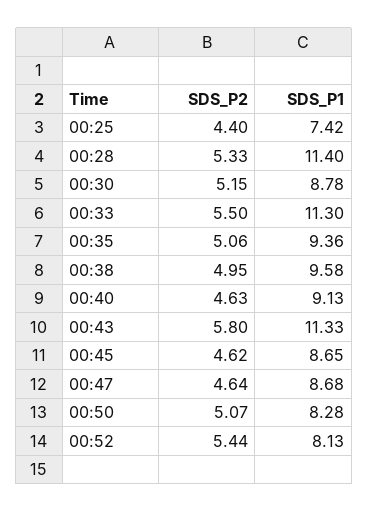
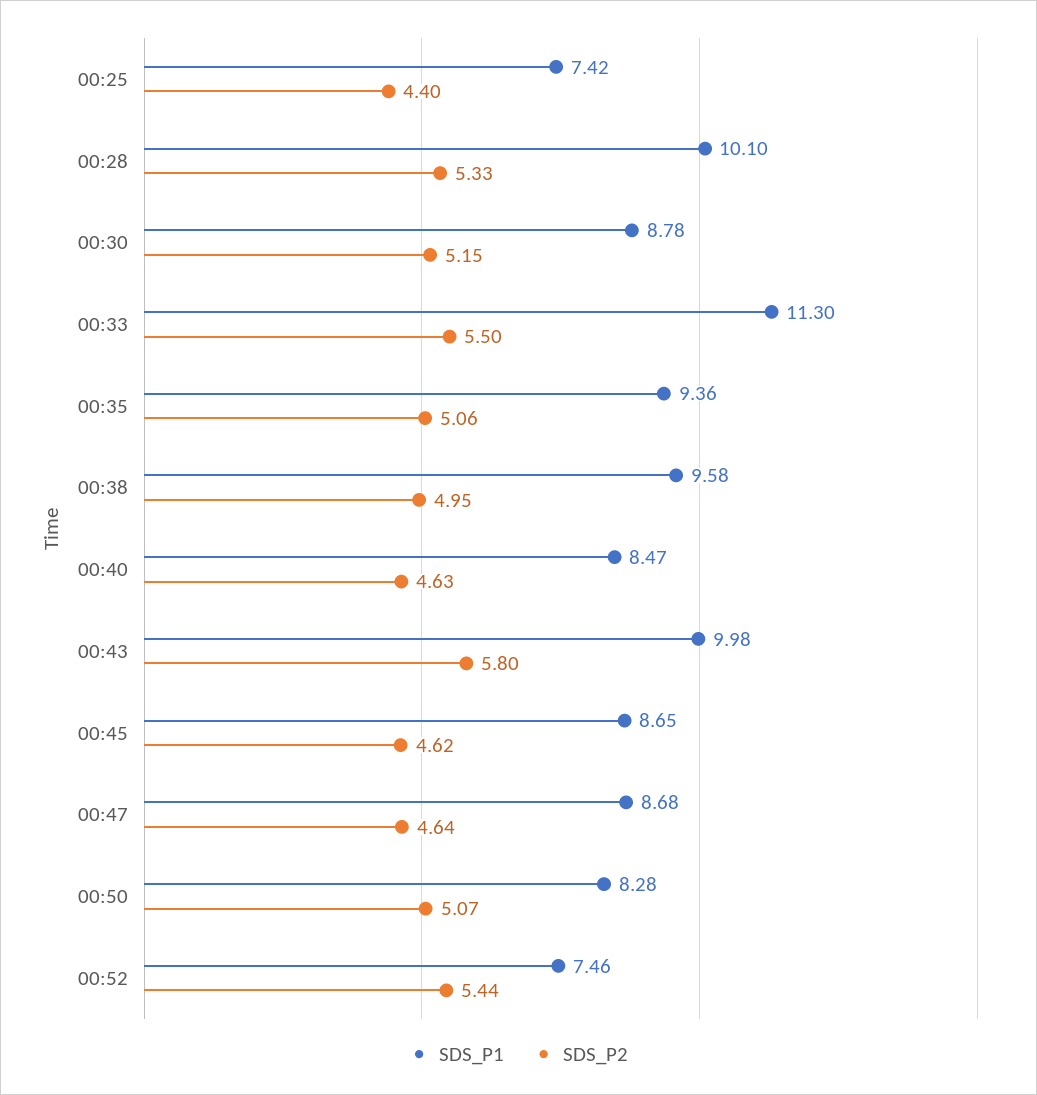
  {
    "SDS_P2": {
      "00:25": 4.4,
      "00:28": 5.33,
      "00:30": 5.15,
      "00:33": 5.5,
      "00:35": 5.06,
      "00:38": 4.95,
      "00:40": 4.63,
      "00:43": 5.8,
      "00:45": 4.62,
      "00:47": 4.64,
      "00:50": 5.07,
      "00:52": 5.44
    },
    "SDS_P1": {
      "00:25": 7.42,
-     "00:28": 11.4,
+     "00:28": 10.1,
      "00:30": 8.78,
      "00:33": 11.3,
      "00:35": 9.36,
      "00:38": 9.58,
-     "00:40": 9.13,
+     "00:40": 8.47,
-     "00:43": 11.33,
+     "00:43": 9.98,
      "00:45": 8.65,
      "00:47": 8.68,
      "00:50": 8.28,
-     "00:52": 8.13
+     "00:52": 7.46
    }
  }

